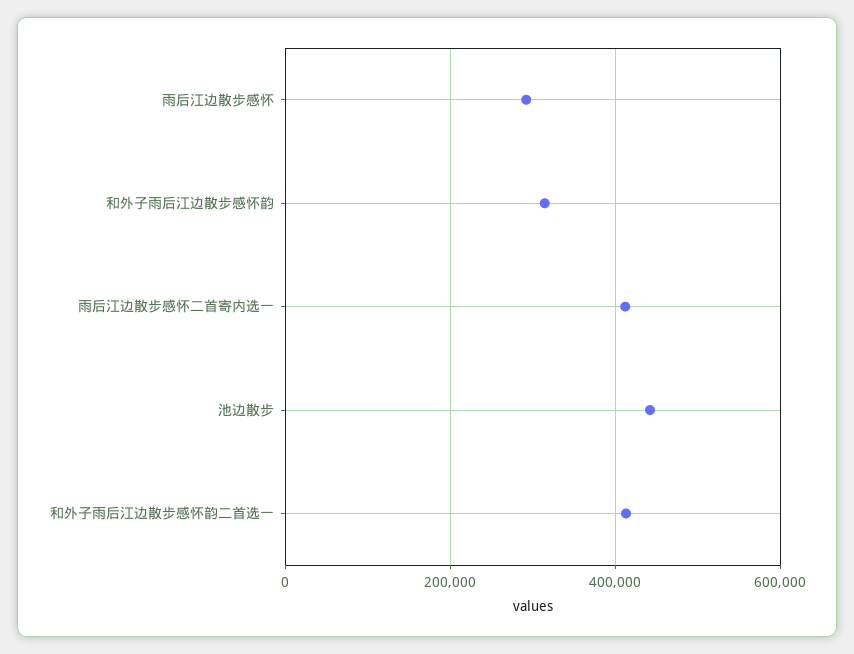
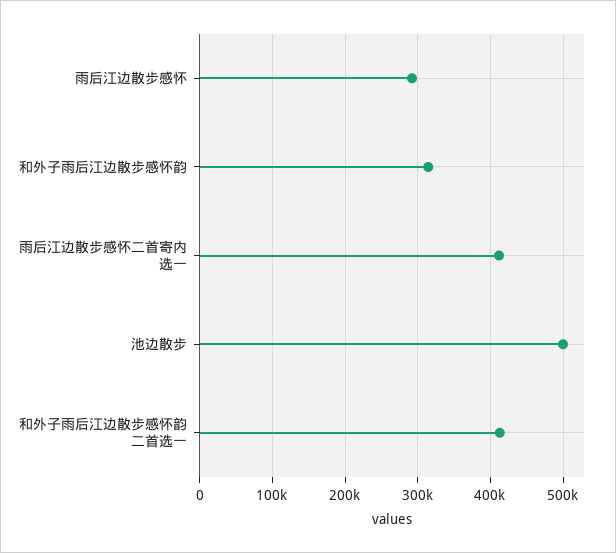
  {
    "雨后江边散步感怀": 290000,
    "和外子雨后江边散步感怀韵": 310000,
    "雨后江边散步感怀二首寄内选一": 410000,
-   "池边散步": 440000,
+   "池边散步": 500000,
    "和外子雨后江边散步感怀韵二首选一": 410000
  }

